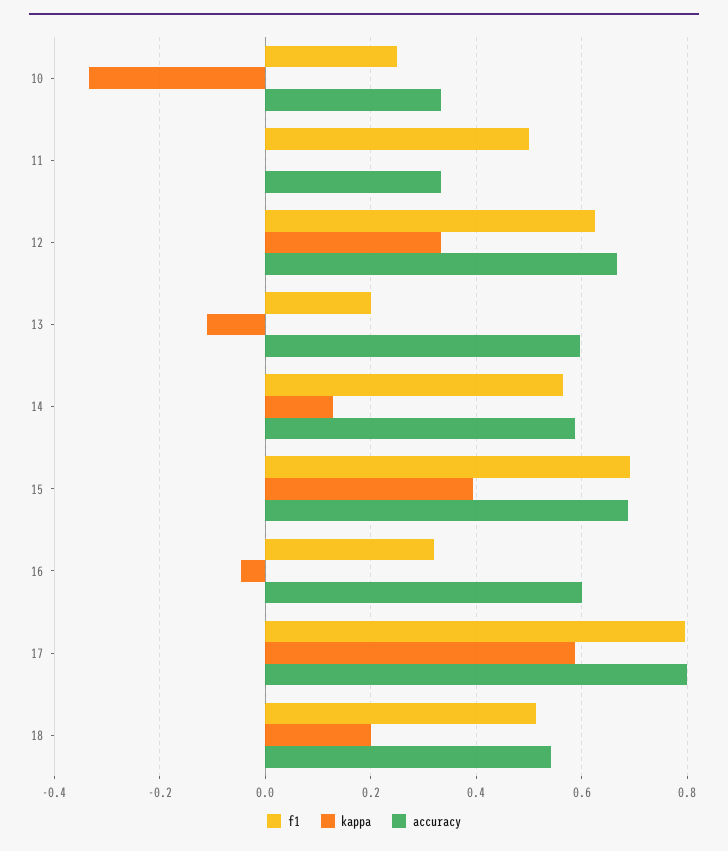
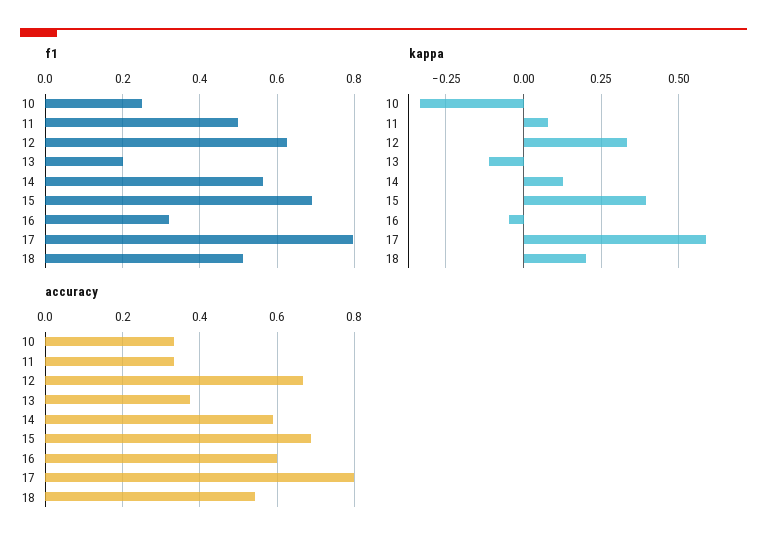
  {
    "f1": {
      "10": 0.26,
      "11": 0.5,
      "12": 0.62,
      "13": 0.2,
      "14": 0.56,
      "15": 0.7,
      "16": 0.32,
      "17": 0.8,
      "18": 0.52
    },
    "kappa": {
      "10": -0.34,
-     "11": 0,
+     "11": 0.075,
      "12": 0.34,
      "13": -0.12,
      "14": 0.12,
      "15": 0.4,
      "16": -0.04,
      "17": 0.58,
      "18": 0.2
    },
    "accuracy": {
      "10": 0.34,
      "11": 0.34,
      "12": 0.66,
-     "13": 0.6,
+     "13": 0.38,
      "14": 0.58,
      "15": 0.68,
      "16": 0.6,
      "17": 0.8,
      "18": 0.54
    }
  }

